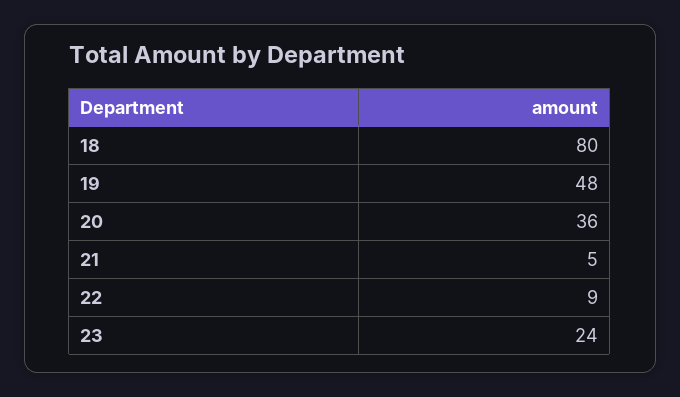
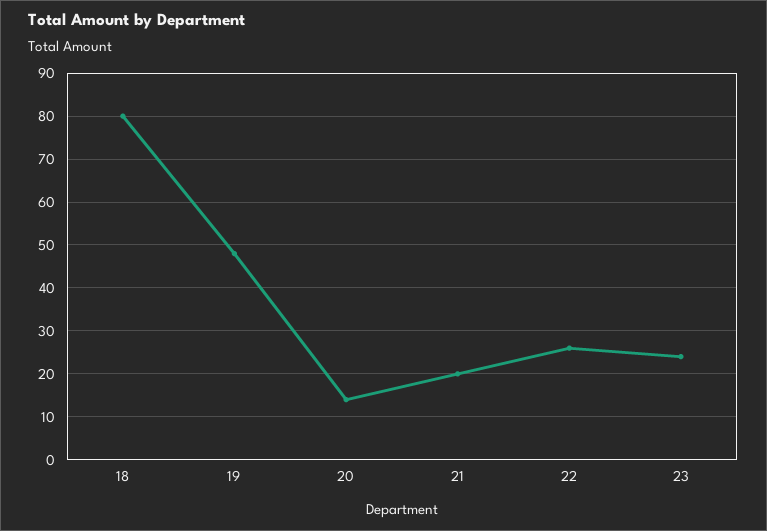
  {
    "18": 80,
    "19": 48,
-   "20": 36,
+   "20": 15,
-   "21": 5,
+   "21": 20,
-   "22": 9,
+   "22": 25,
    "23": 24
  }

